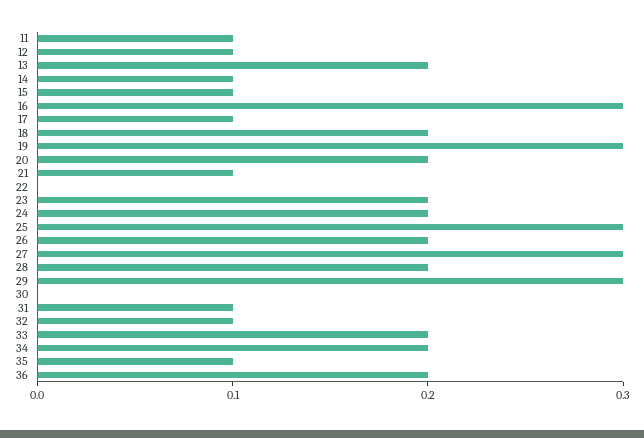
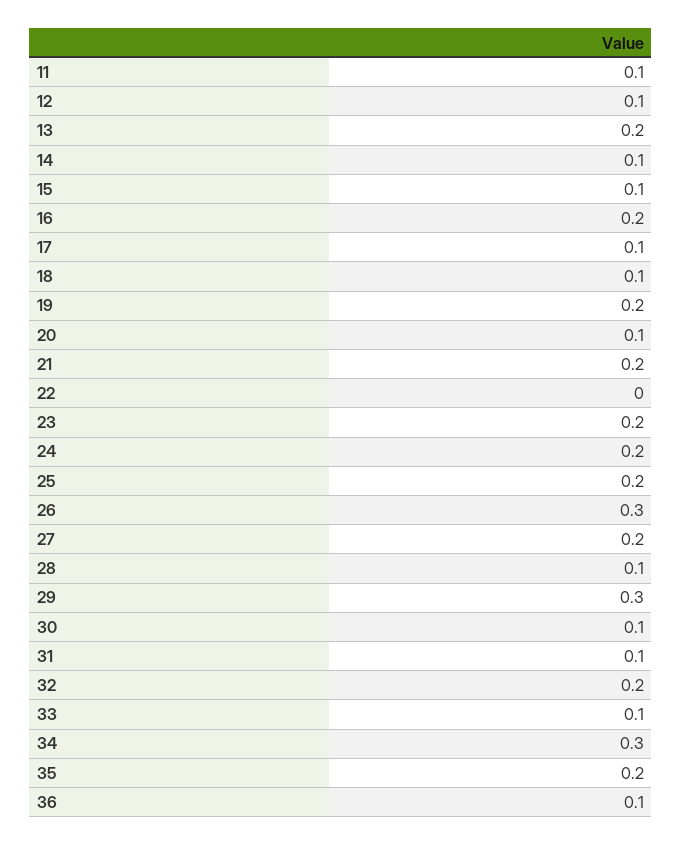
  {
    "11": 0.1,
    "12": 0.1,
    "13": 0.2,
    "14": 0.1,
    "15": 0.1,
-   "16": 0.3,
+   "16": 0.2,
    "17": 0.1,
-   "18": 0.2,
+   "18": 0.1,
-   "19": 0.3,
+   "19": 0.2,
-   "20": 0.2,
+   "20": 0.1,
-   "21": 0.1,
+   "21": 0.2,
    "22": 0,
    "23": 0.2,
    "24": 0.2,
-   "25": 0.3,
+   "25": 0.2,
-   "26": 0.2,
+   "26": 0.3,
-   "27": 0.3,
+   "27": 0.2,
-   "28": 0.2,
+   "28": 0.1,
    "29": 0.3,
-   "30": 0,
+   "30": 0.1,
    "31": 0.1,
-   "32": 0.1,
+   "32": 0.2,
-   "33": 0.2,
+   "33": 0.1,
-   "34": 0.2,
+   "34": 0.3,
-   "35": 0.1,
+   "35": 0.2,
-   "36": 0.2
+   "36": 0.1
  }

